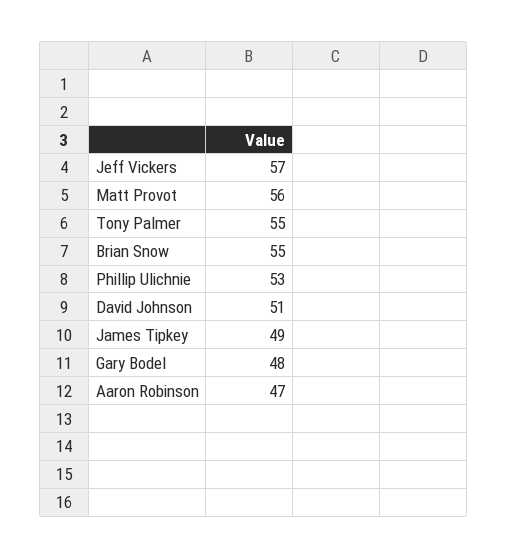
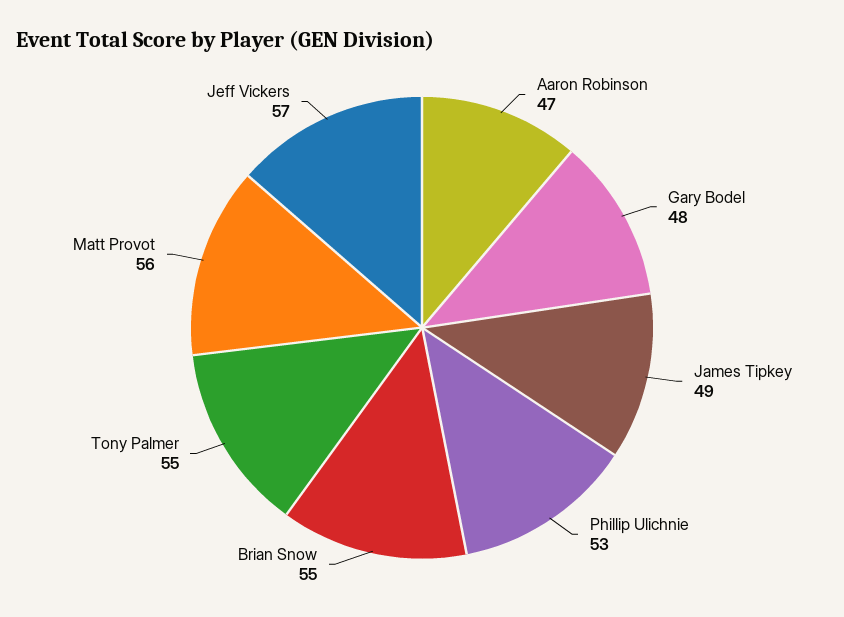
  {
    "Jeff Vickers": 57,
    "Matt Provot": 56,
    "Tony Palmer": 55,
    "Brian Snow": 55,
    "Phillip Ulichnie": 53,
-   "David Johnson": 51,
    "James Tipkey": 49,
    "Gary Bodel": 48,
    "Aaron Robinson": 47
  }

